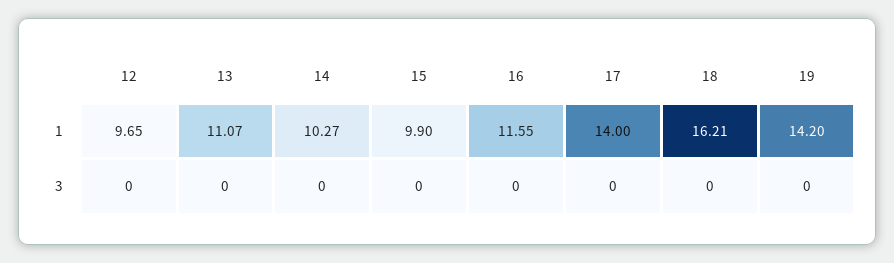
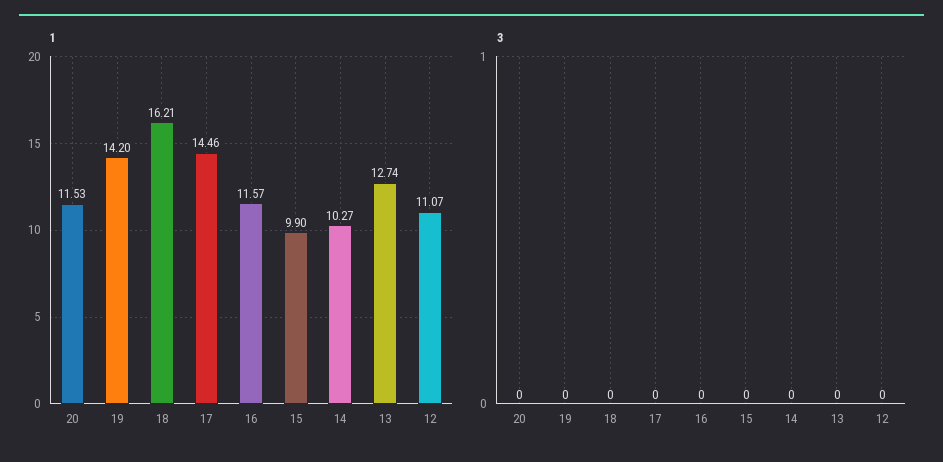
  {
    "1": {
-     "12": 9.65,
+     "12": 11.07,
-     "13": 11.07,
+     "13": 12.74,
      "14": 10.27,
      "15": 9.9,
-     "16": 11.55,
+     "16": 11.57,
-     "17": 14,
+     "17": 14.46,
      "18": 16.21,
-     "19": 14.2
+     "19": 14.2,
+     "20": 11.53
    },
    "3": {
      "12": 0,
      "13": 0,
      "14": 0,
      "15": 0,
      "16": 0,
      "17": 0,
      "18": 0,
-     "19": 0
+     "19": 0,
+     "20": 0
    }
  }

